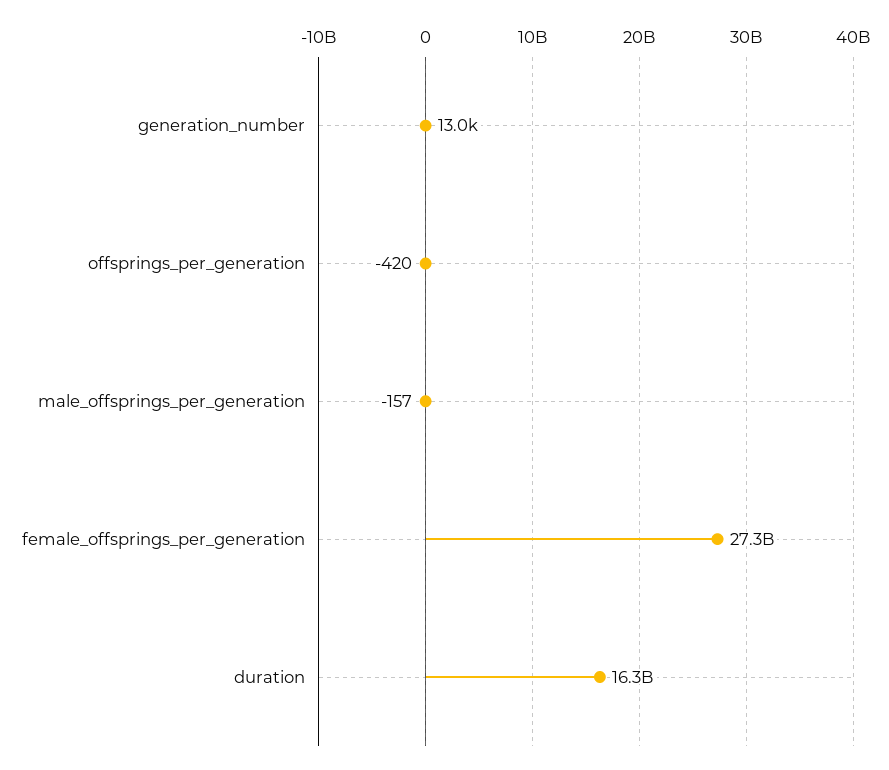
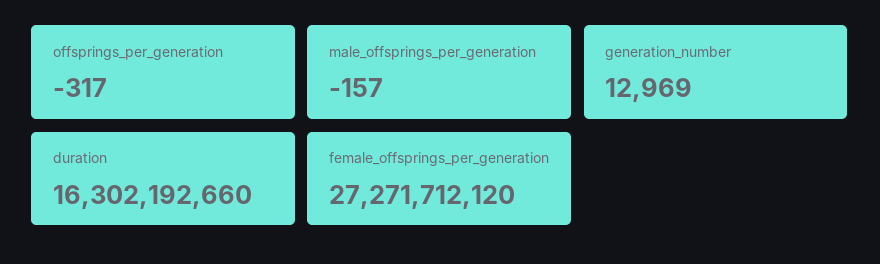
  {
    "generation_number": 12969,
-   "offsprings_per_generation": -420,
+   "offsprings_per_generation": -317,
    "male_offsprings_per_generation": -157,
    "female_offsprings_per_generation": 27271712120,
    "duration": 16302192660
  }

